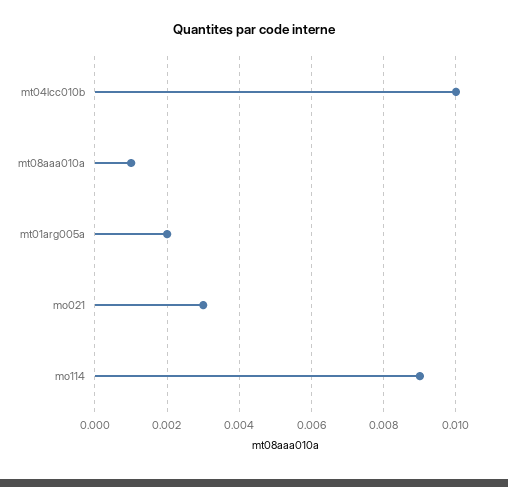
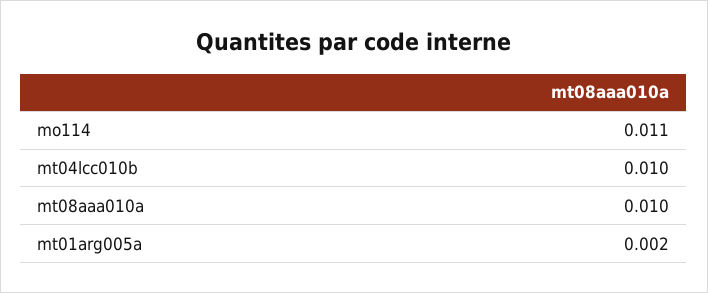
  {
    "mt04lcc010b": 0.01,
-   "mt08aaa010a": 0.001,
+   "mt08aaa010a": 0.01,
    "mt01arg005a": 0.002,
-   "mo021": 0.003,
-   "mo114": 0.009
+   "mo114": 0.011
  }

